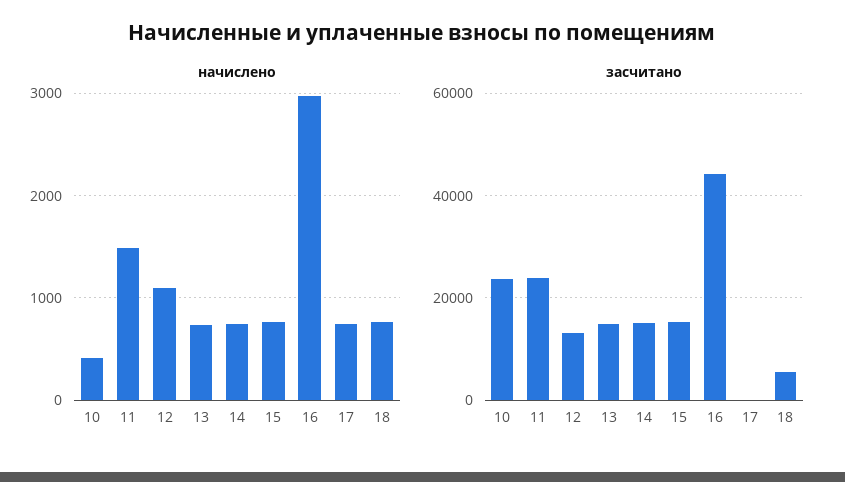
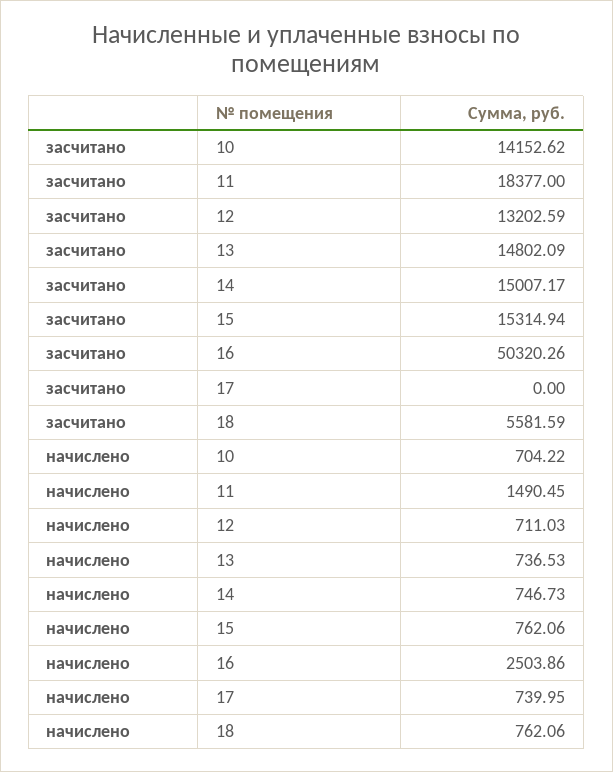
  {
    "начислено": {
-     "10": 400,
+     "10": 704.22,
      "11": 1490.45,
-     "12": 1100,
+     "12": 711.03,
      "13": 736.53,
      "14": 746.73,
      "15": 762.06,
-     "16": 3000,
+     "16": 2503.86,
      "17": 739.95,
      "18": 762.06
    },
    "засчитано": {
-     "10": 24000,
+     "10": 14152.62,
-     "11": 24000,
+     "11": 18377,
      "12": 13202.59,
      "13": 14802.09,
      "14": 15007.17,
      "15": 15314.94,
-     "16": 44000,
+     "16": 50320.26,
      "17": 0,
      "18": 5581.59
    }
  }

